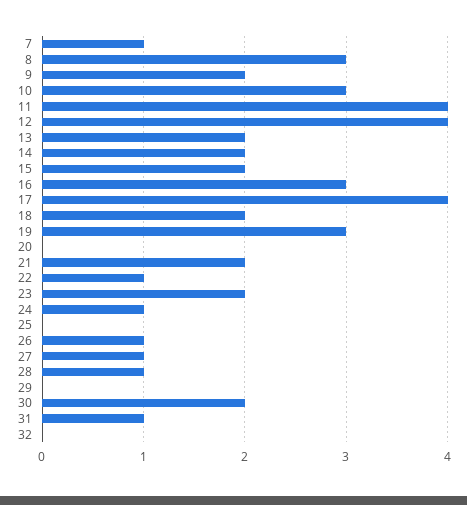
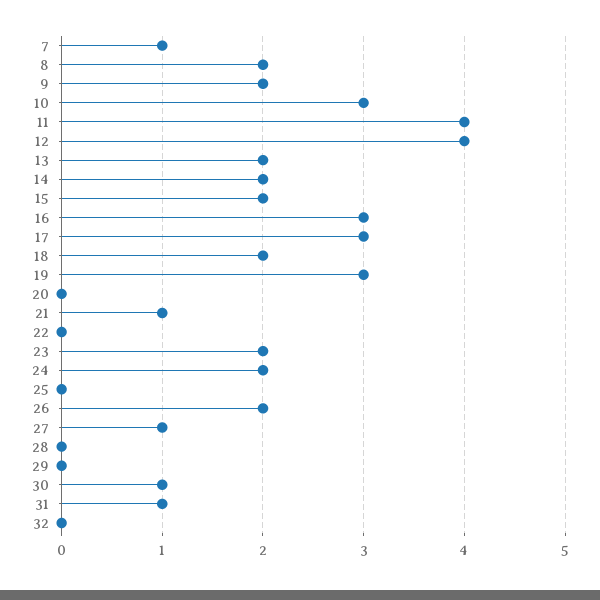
  {
    "7": 1,
-   "8": 3,
+   "8": 2,
    "9": 2,
    "10": 3,
    "11": 4,
    "12": 4,
    "13": 2,
    "14": 2,
    "15": 2,
    "16": 3,
-   "17": 4,
+   "17": 3,
    "18": 2,
    "19": 3,
    "20": 0,
-   "21": 2,
+   "21": 1,
-   "22": 1,
+   "22": 0,
    "23": 2,
-   "24": 1,
+   "24": 2,
    "25": 0,
-   "26": 1,
+   "26": 2,
    "27": 1,
-   "28": 1,
+   "28": 0,
    "29": 0,
-   "30": 2,
+   "30": 1,
    "31": 1,
    "32": 0
  }

